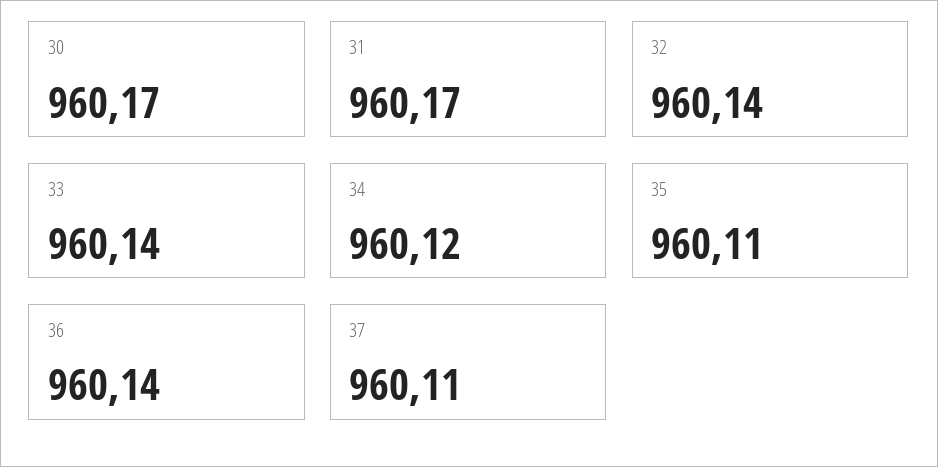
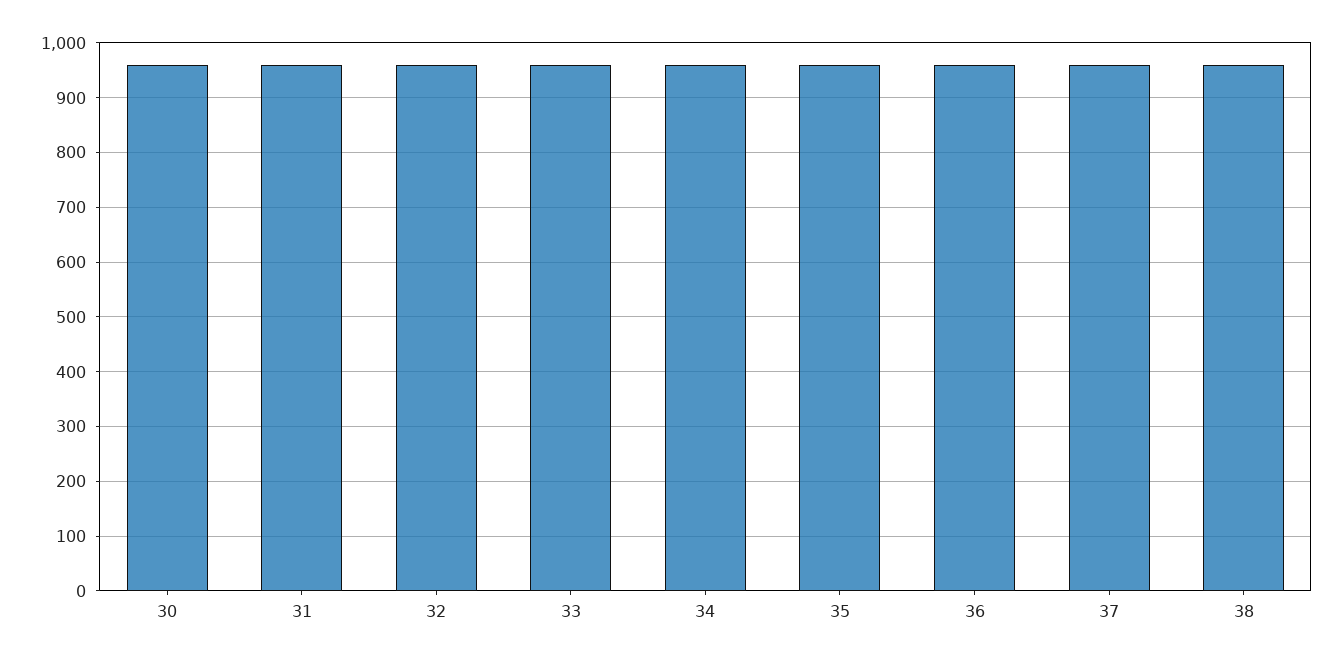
  {
    "30": 960.17,
    "31": 960.17,
    "32": 960.14,
    "33": 960.14,
    "34": 960.12,
    "35": 960.11,
    "36": 960.14,
-   "37": 960.11
+   "37": 960.11,
+   "38": 960
  }

